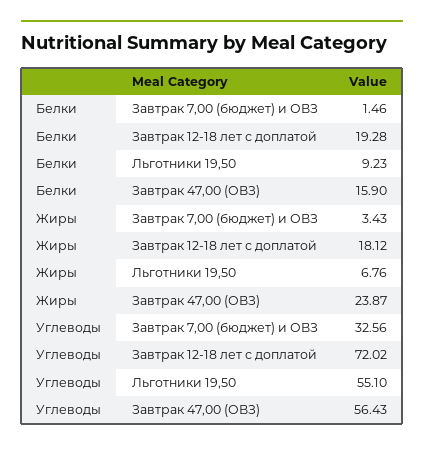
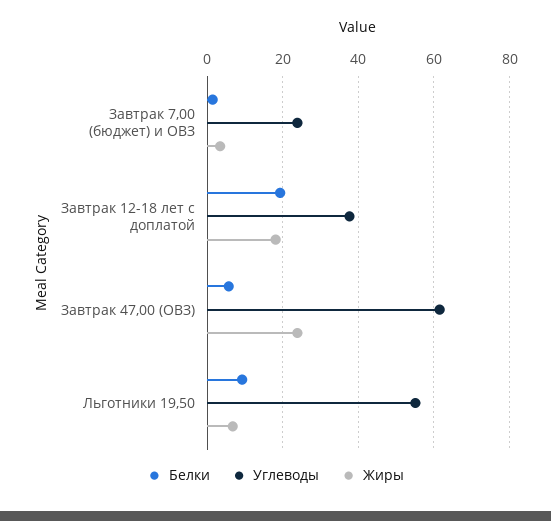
  {
    "Белки": {
      "Завтрак 7,00 (бюджет) и ОВЗ": 1.46,
      "Завтрак 12-18 лет с доплатой": 19.28,
      "Льготники 19,50": 9.23,
-     "Завтрак 47,00 (ОВЗ)": 15.9
+     "Завтрак 47,00 (ОВЗ)": 6
    },
    "Жиры": {
      "Завтрак 7,00 (бюджет) и ОВЗ": 3.43,
      "Завтрак 12-18 лет с доплатой": 18.12,
      "Льготники 19,50": 6.76,
      "Завтрак 47,00 (ОВЗ)": 23.87
    },
    "Углеводы": {
-     "Завтрак 7,00 (бюджет) и ОВЗ": 32.56,
+     "Завтрак 7,00 (бюджет) и ОВЗ": 24,
-     "Завтрак 12-18 лет с доплатой": 72.02,
+     "Завтрак 12-18 лет с доплатой": 38,
      "Льготники 19,50": 55.1,
-     "Завтрак 47,00 (ОВЗ)": 56.43
+     "Завтрак 47,00 (ОВЗ)": 62
    }
  }

